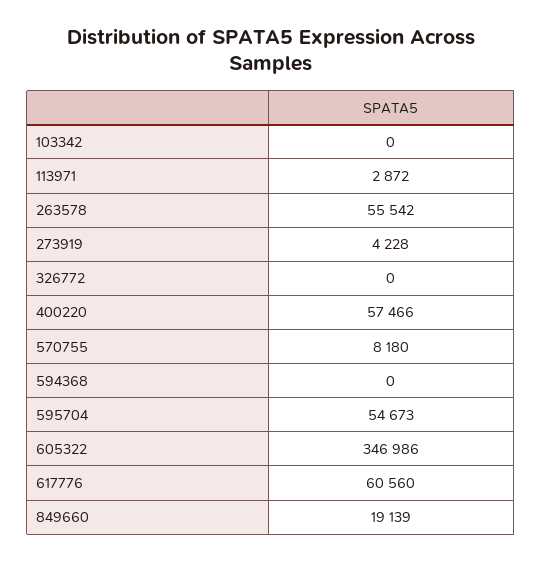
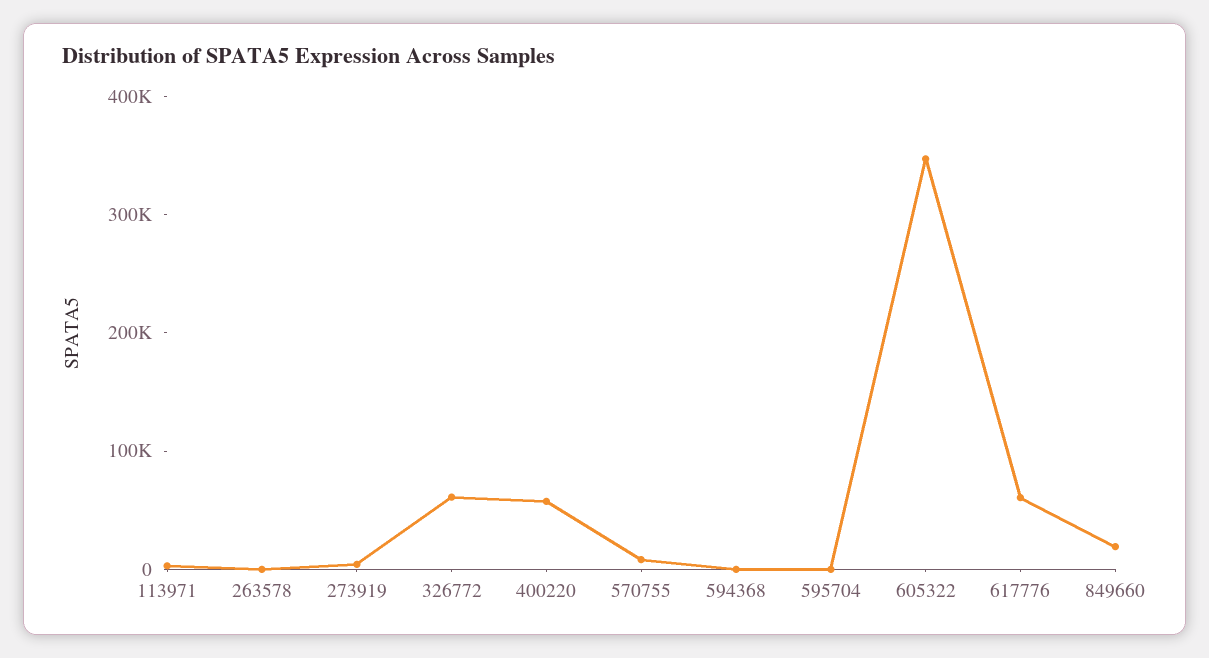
  {
-   "103342": 0,
    "113971": 2872,
-   "263578": 55542,
+   "263578": 0,
    "273919": 4228,
-   "326772": 0,
+   "326772": 60000,
    "400220": 57466,
    "570755": 8180,
    "594368": 0,
-   "595704": 54673,
+   "595704": 0,
    "605322": 346986,
    "617776": 60560,
    "849660": 19139
  }

